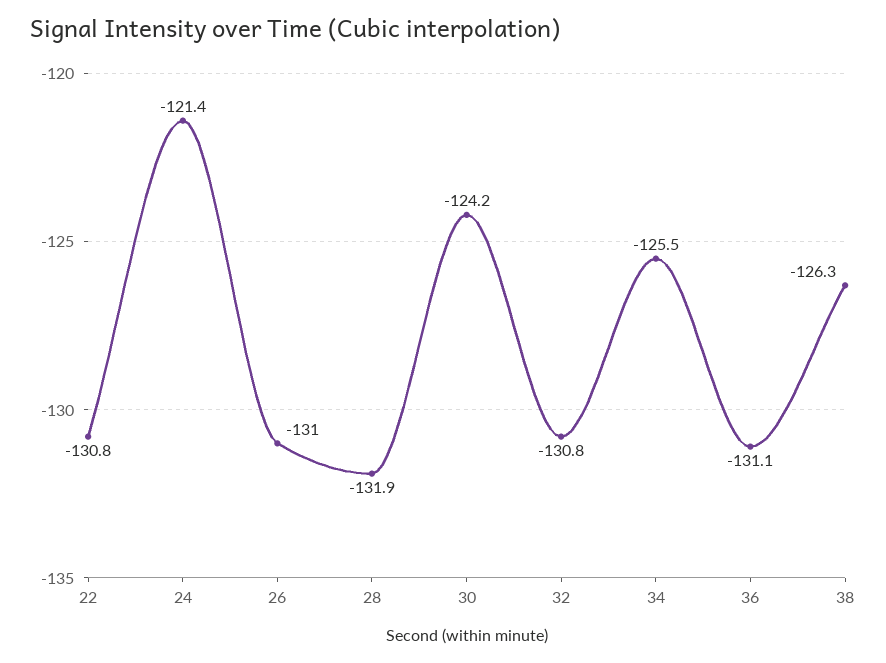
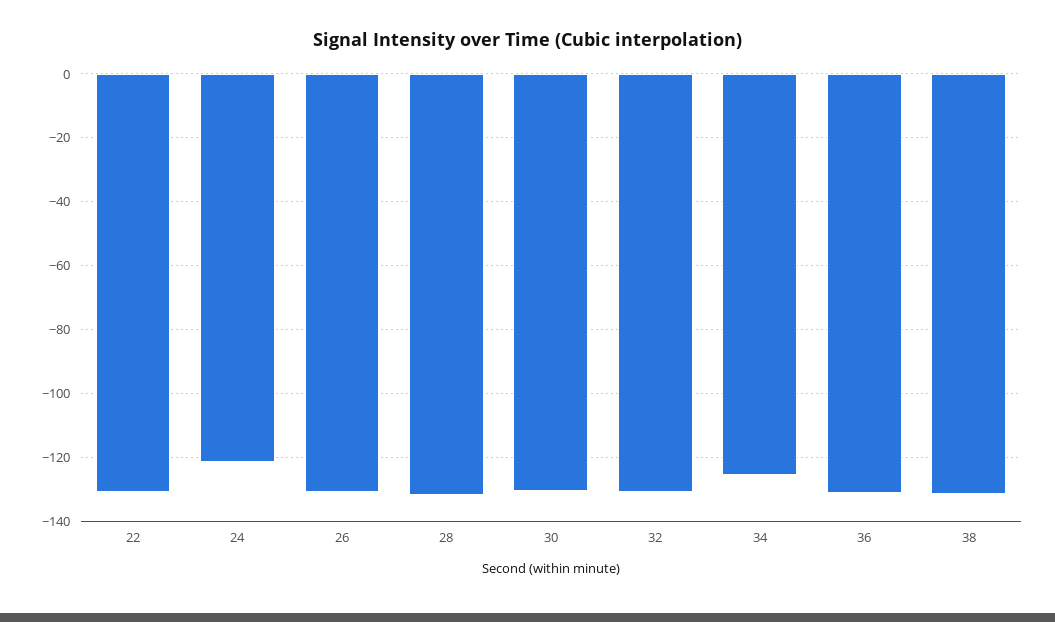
  {
    "22": -130.8,
    "24": -121.4,
    "26": -131,
    "28": -131.9,
-   "30": -124.2,
+   "30": -130,
    "32": -130.8,
    "34": -125.5,
    "36": -131.1,
-   "38": -126.3
+   "38": -132
  }

